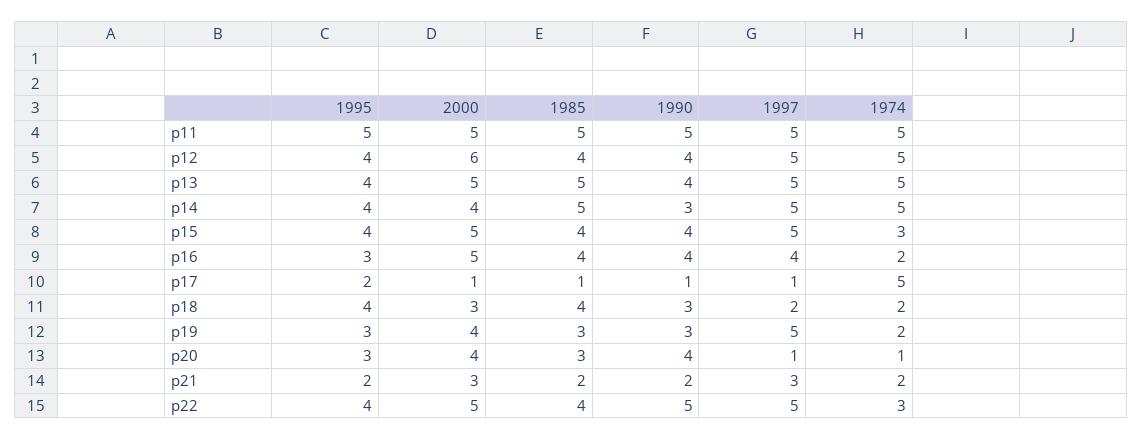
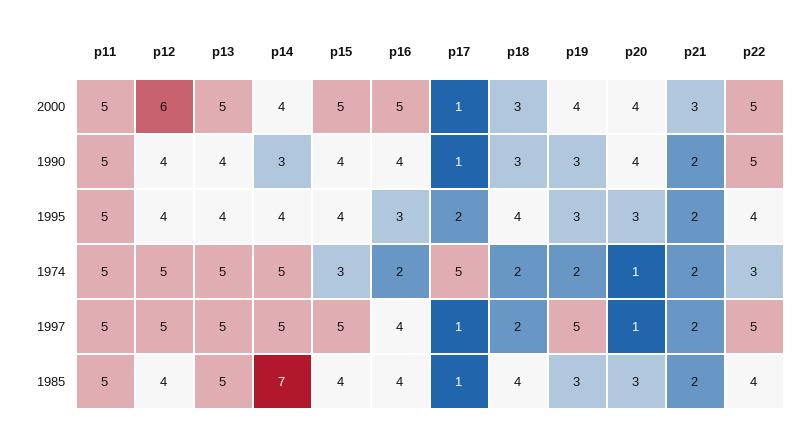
  {
    "1995": {
      "p11": 5,
      "p12": 4,
      "p13": 4,
      "p14": 4,
      "p15": 4,
      "p16": 3,
      "p17": 2,
      "p18": 4,
      "p19": 3,
      "p20": 3,
      "p21": 2,
      "p22": 4
    },
    "2000": {
      "p11": 5,
      "p12": 6,
      "p13": 5,
      "p14": 4,
      "p15": 5,
      "p16": 5,
      "p17": 1,
      "p18": 3,
      "p19": 4,
      "p20": 4,
      "p21": 3,
      "p22": 5
    },
    "1985": {
      "p11": 5,
      "p12": 4,
      "p13": 5,
-     "p14": 5,
+     "p14": 7,
      "p15": 4,
      "p16": 4,
      "p17": 1,
      "p18": 4,
      "p19": 3,
      "p20": 3,
      "p21": 2,
      "p22": 4
    },
    "1990": {
      "p11": 5,
      "p12": 4,
      "p13": 4,
      "p14": 3,
      "p15": 4,
      "p16": 4,
      "p17": 1,
      "p18": 3,
      "p19": 3,
      "p20": 4,
      "p21": 2,
      "p22": 5
    },
    "1997": {
      "p11": 5,
      "p12": 5,
      "p13": 5,
      "p14": 5,
      "p15": 5,
      "p16": 4,
      "p17": 1,
      "p18": 2,
      "p19": 5,
      "p20": 1,
-     "p21": 3,
+     "p21": 2,
      "p22": 5
    },
    "1974": {
      "p11": 5,
      "p12": 5,
      "p13": 5,
      "p14": 5,
      "p15": 3,
      "p16": 2,
      "p17": 5,
      "p18": 2,
      "p19": 2,
      "p20": 1,
      "p21": 2,
      "p22": 3
    }
  }

